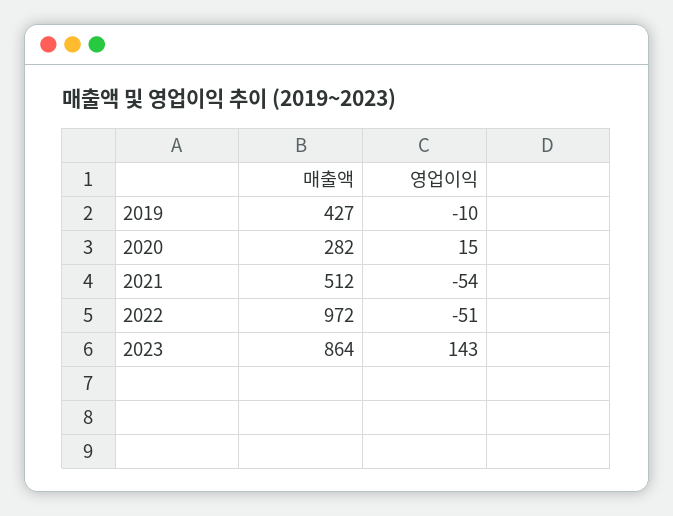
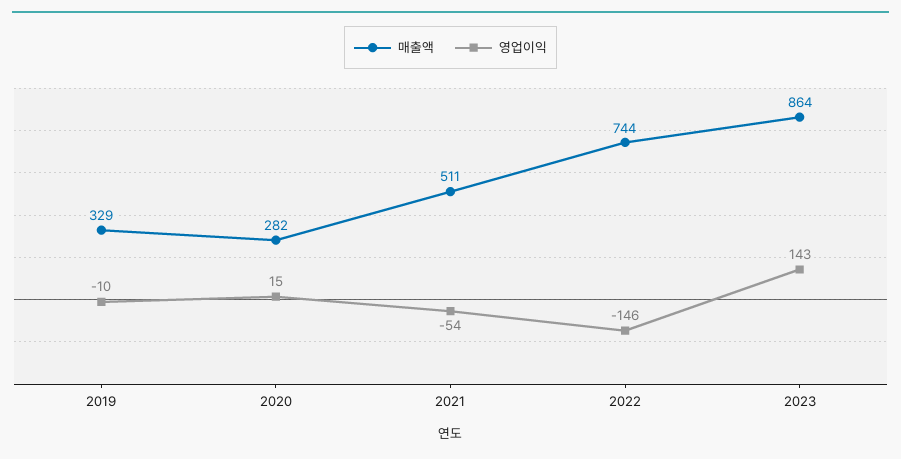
  {
    "매출액": {
-     "2019": 427,
+     "2019": 329,
      "2020": 282,
-     "2021": 512,
+     "2021": 511,
-     "2022": 972,
+     "2022": 744,
      "2023": 864
    },
    "영업이익": {
      "2019": -10,
      "2020": 15,
      "2021": -54,
-     "2022": -51,
+     "2022": -146,
      "2023": 143
    }
  }

